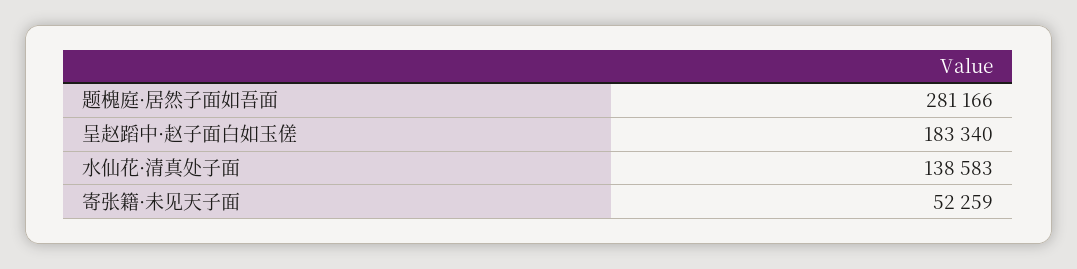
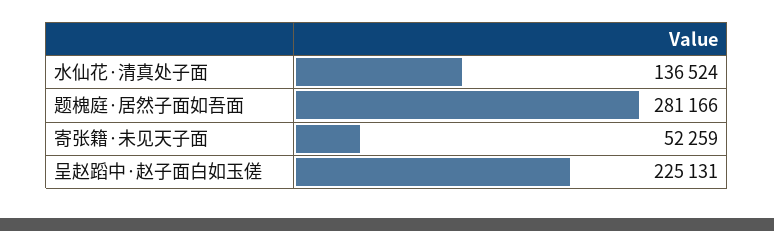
  {
    "题槐庭·居然子面如吾面": 281166,
-   "呈赵蹈中·赵子面白如玉傞": 183340,
+   "呈赵蹈中·赵子面白如玉傞": 225131,
-   "水仙花·清真处子面": 138583,
+   "水仙花·清真处子面": 136524,
    "寄张籍·未见天子面": 52259
  }

